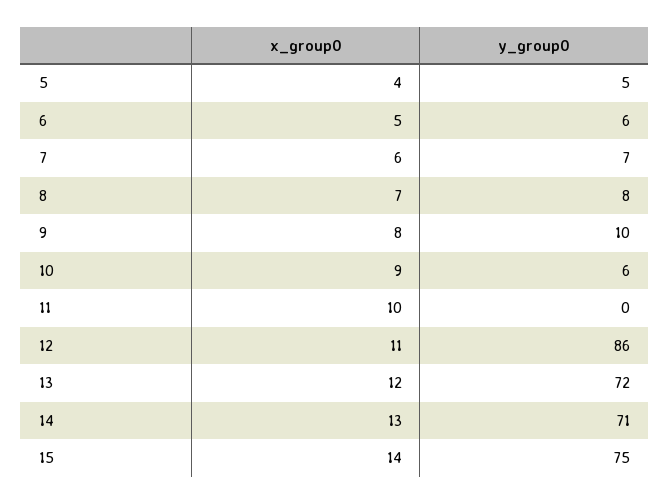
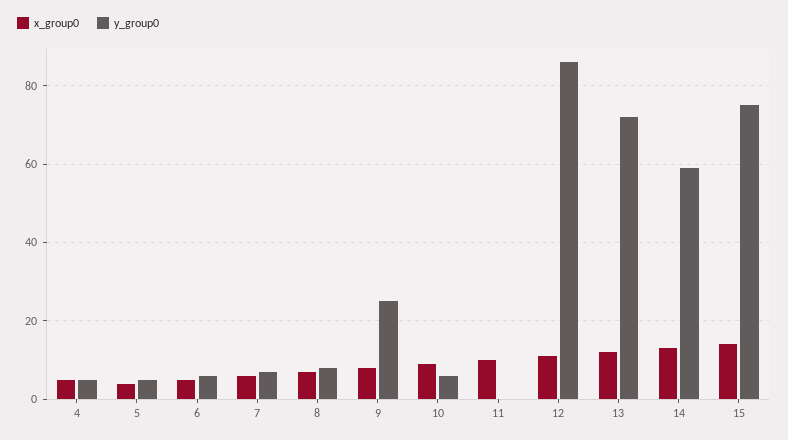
  {
    "x_group0": {
      "5": 4,
      "6": 5,
      "7": 6,
      "8": 7,
      "9": 8,
      "10": 9,
      "11": 10,
      "12": 11,
      "13": 12,
      "14": 13,
-     "15": 14
+     "15": 14,
+     "4": 5
    },
    "y_group0": {
      "5": 5,
      "6": 6,
      "7": 7,
      "8": 8,
-     "9": 10,
+     "9": 25,
      "10": 6,
      "11": 0,
      "12": 86,
      "13": 72,
-     "14": 71,
+     "14": 60,
-     "15": 75
+     "15": 75,
+     "4": 5
    }
  }

